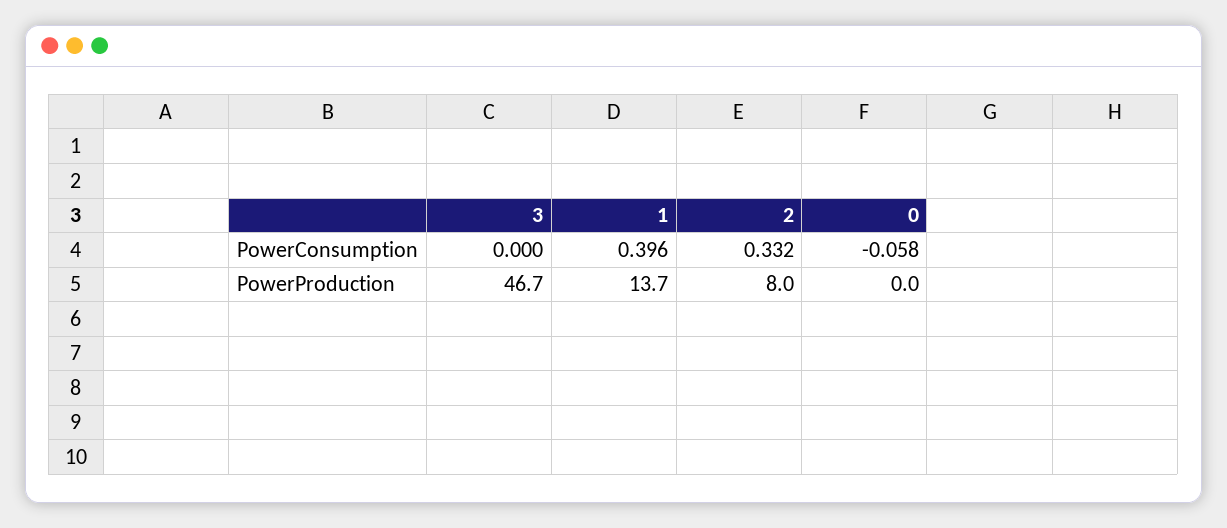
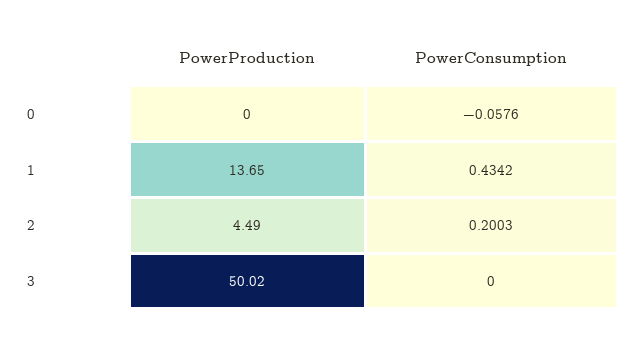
  {
    "3": {
      "PowerConsumption": 0,
-     "PowerProduction": 46.7
+     "PowerProduction": 50.02
    },
    "1": {
-     "PowerConsumption": 0.396,
+     "PowerConsumption": 0.4342,
      "PowerProduction": 13.65
    },
    "2": {
-     "PowerConsumption": 0.332,
+     "PowerConsumption": 0.2003,
-     "PowerProduction": 8
+     "PowerProduction": 4.49
    },
    "0": {
      "PowerConsumption": -0.0576,
      "PowerProduction": 0
    }
  }

